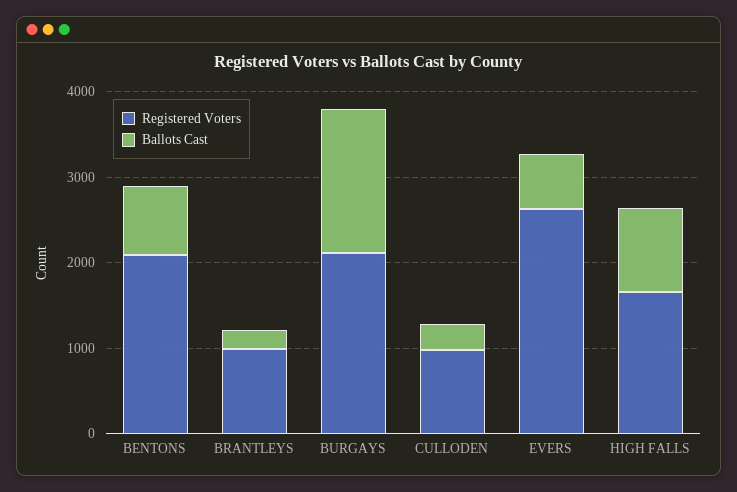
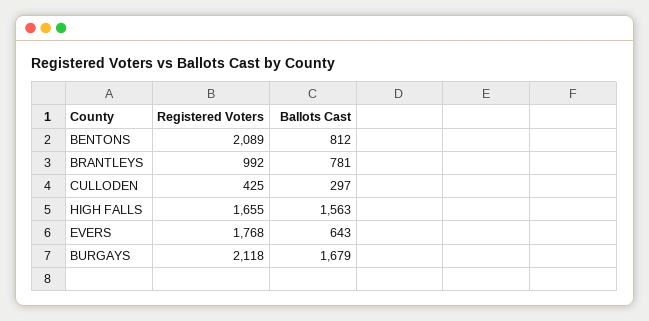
  {
    "Registered Voters": {
      "BENTONS": 2089,
      "BRANTLEYS": 992,
      "BURGAYS": 2118,
-     "CULLODEN": 1000,
+     "CULLODEN": 425,
-     "EVERS": 2600,
+     "EVERS": 1768,
      "HIGH FALLS": 1655
    },
    "Ballots Cast": {
      "BENTONS": 812,
-     "BRANTLEYS": 200,
+     "BRANTLEYS": 781,
      "BURGAYS": 1679,
      "CULLODEN": 297,
      "EVERS": 643,
-     "HIGH FALLS": 1000
+     "HIGH FALLS": 1563
    }
  }

